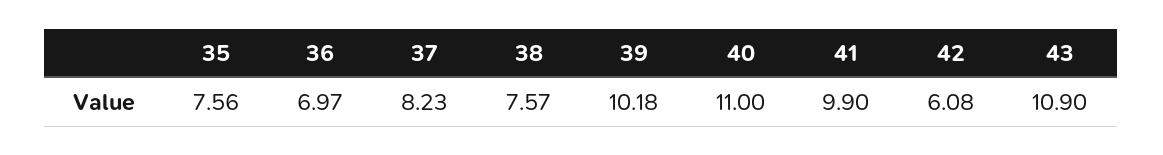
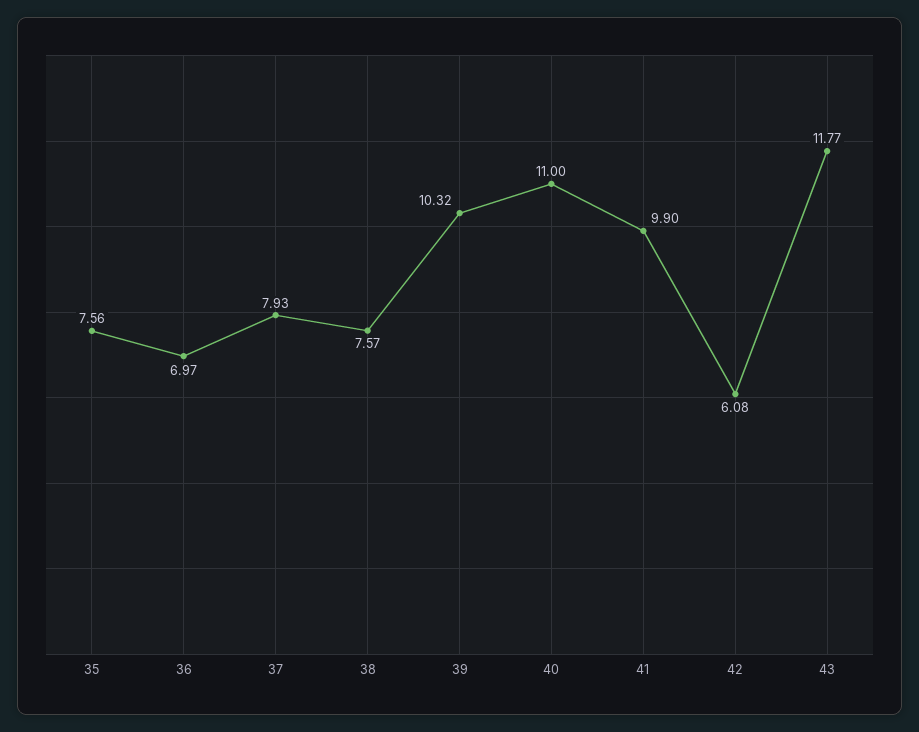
  {
    "35": 7.56,
    "36": 6.97,
-   "37": 8.23,
+   "37": 7.93,
    "38": 7.57,
-   "39": 10.18,
+   "39": 10.32,
    "40": 11,
    "41": 9.9,
    "42": 6.08,
-   "43": 10.9
+   "43": 11.77
  }

